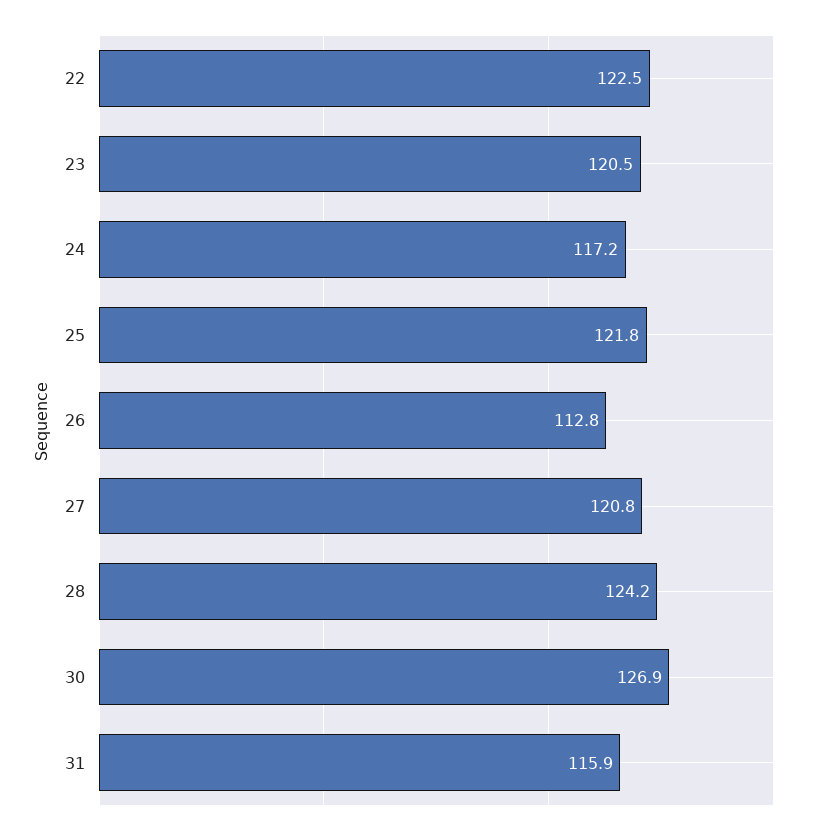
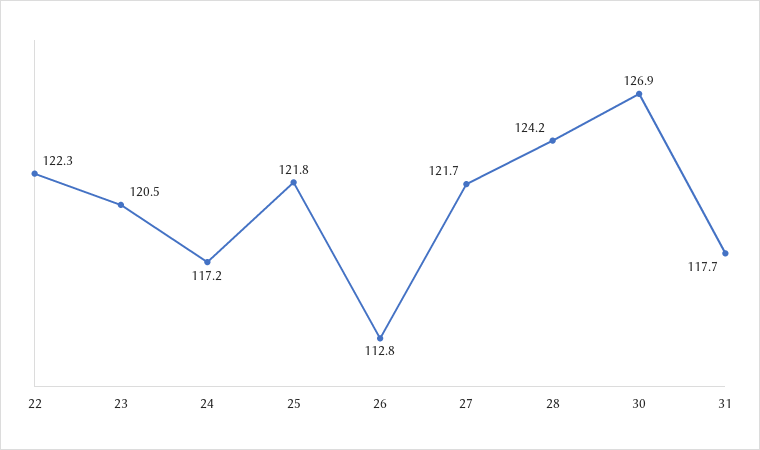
  {
-   "22": 122.5,
+   "22": 122.3,
    "23": 120.5,
    "24": 117.2,
    "25": 121.8,
    "26": 112.8,
-   "27": 120.8,
+   "27": 121.7,
    "28": 124.2,
    "30": 126.9,
-   "31": 115.9
+   "31": 117.7
  }

